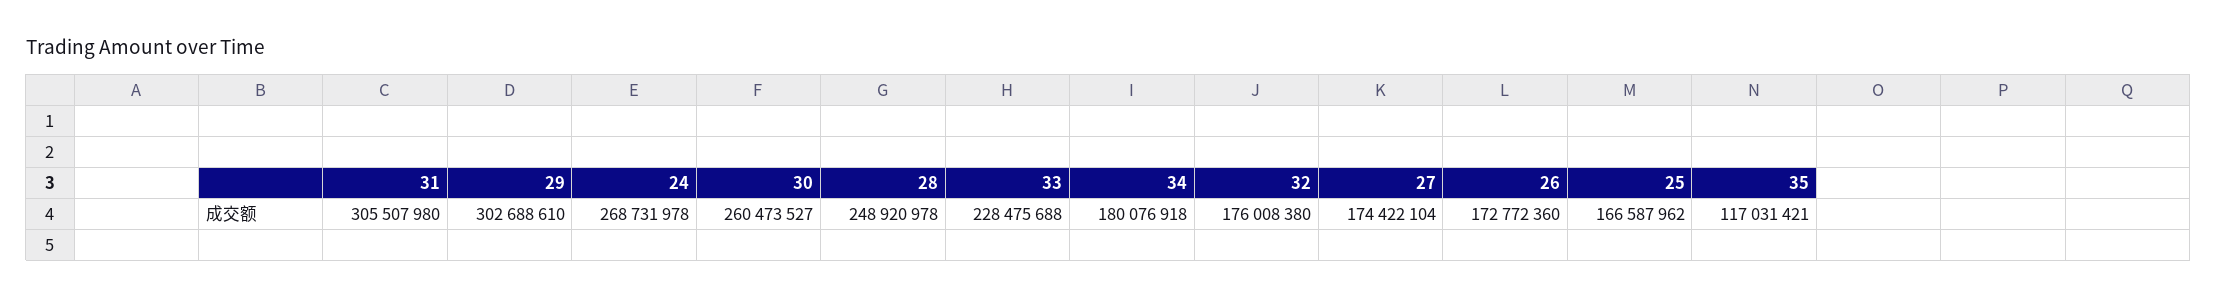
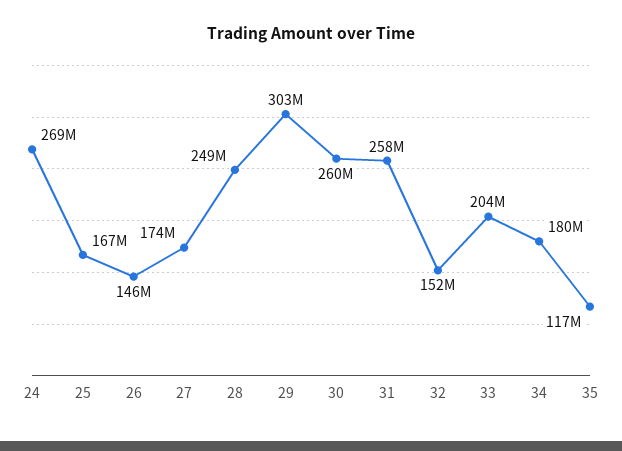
  {
-   "31": 305507980,
+   "31": 258000000,
    "29": 302688610,
    "24": 268731978,
    "30": 260473527,
    "28": 248920978,
-   "33": 228475688,
+   "33": 204000000,
    "34": 180076918,
-   "32": 176008380,
+   "32": 152000000,
    "27": 174422104,
-   "26": 172772360,
+   "26": 146000000,
    "25": 166587962,
    "35": 117031421
  }

